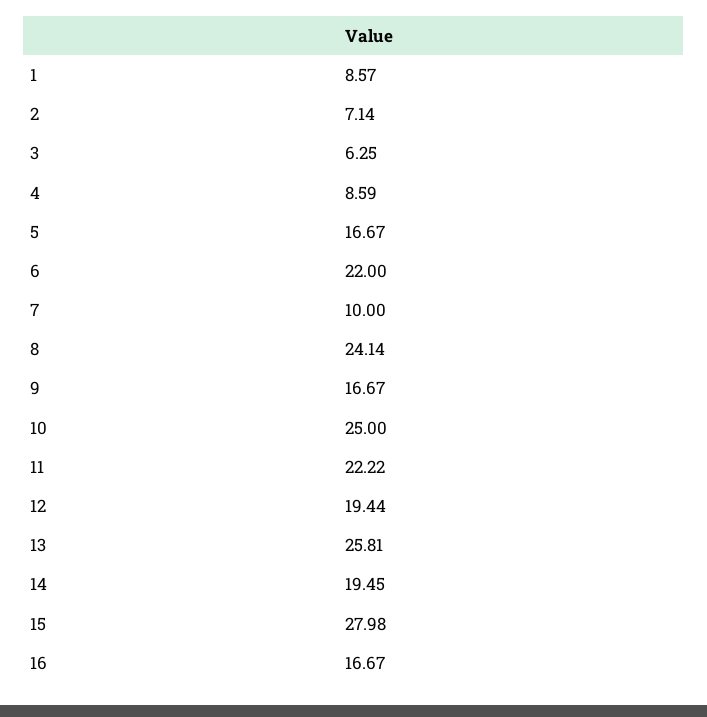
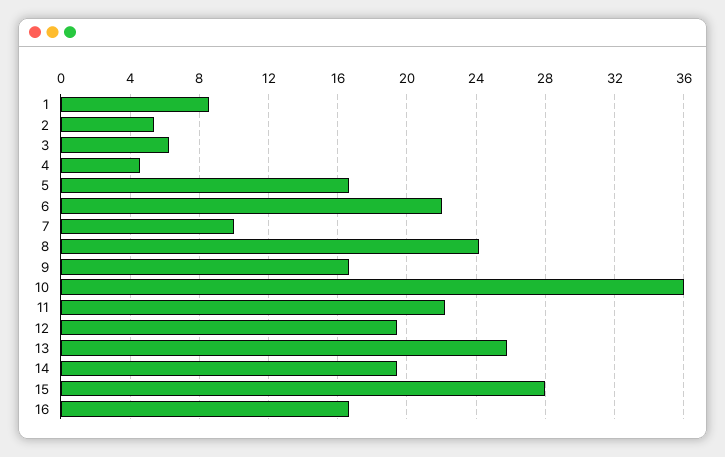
  {
    "1": 8.57,
-   "2": 7.14,
+   "2": 5.5,
    "3": 6.25,
-   "4": 8.59,
+   "4": 4.5,
    "5": 16.67,
    "6": 22,
    "7": 10,
    "8": 24.14,
    "9": 16.67,
-   "10": 25,
+   "10": 36,
    "11": 22.22,
    "12": 19.44,
    "13": 25.81,
    "14": 19.45,
    "15": 27.98,
    "16": 16.67
  }

